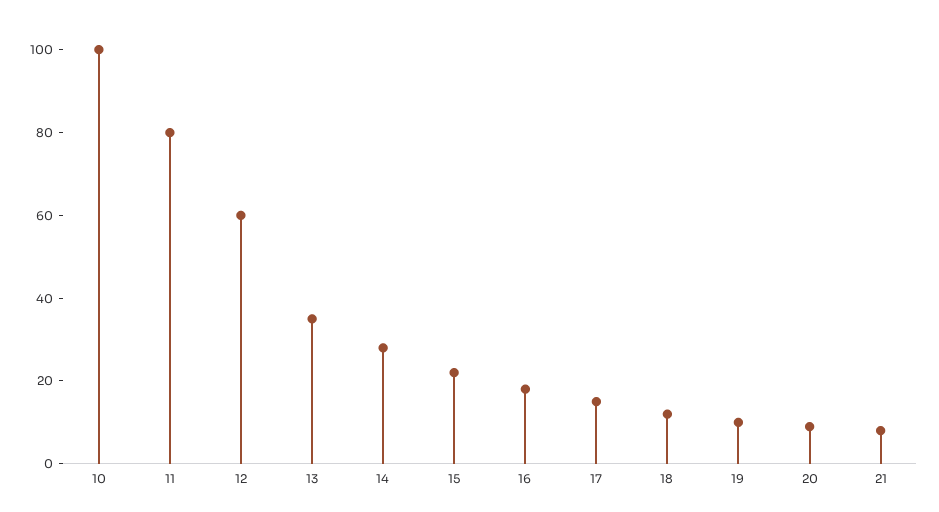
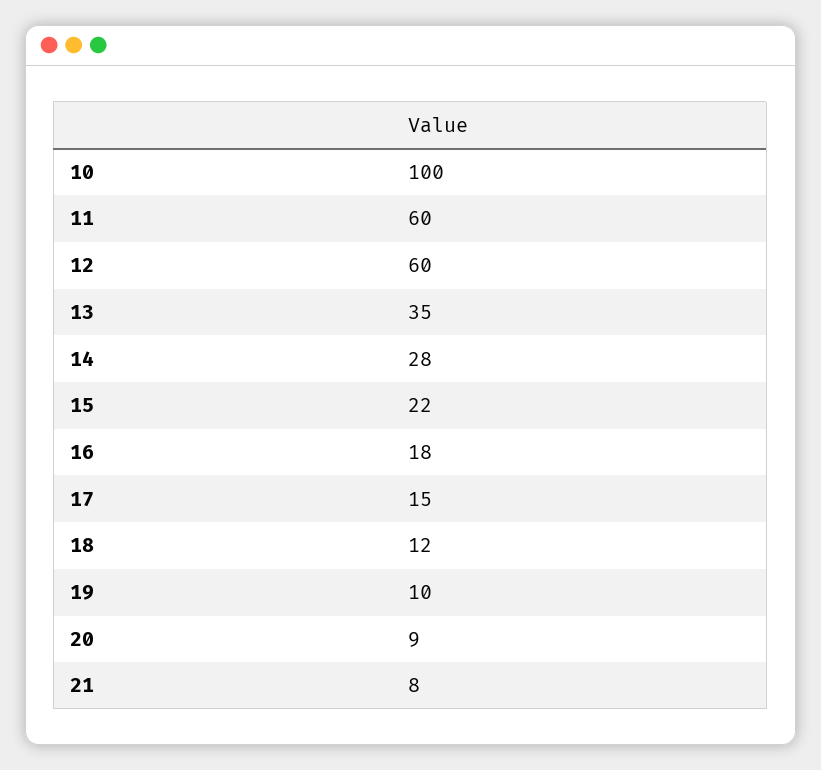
  {
    "10": 100,
-   "11": 80,
+   "11": 60,
    "12": 60,
    "13": 35,
    "14": 28,
    "15": 22,
    "16": 18,
    "17": 15,
    "18": 12,
    "19": 10,
    "20": 9,
    "21": 8
  }

